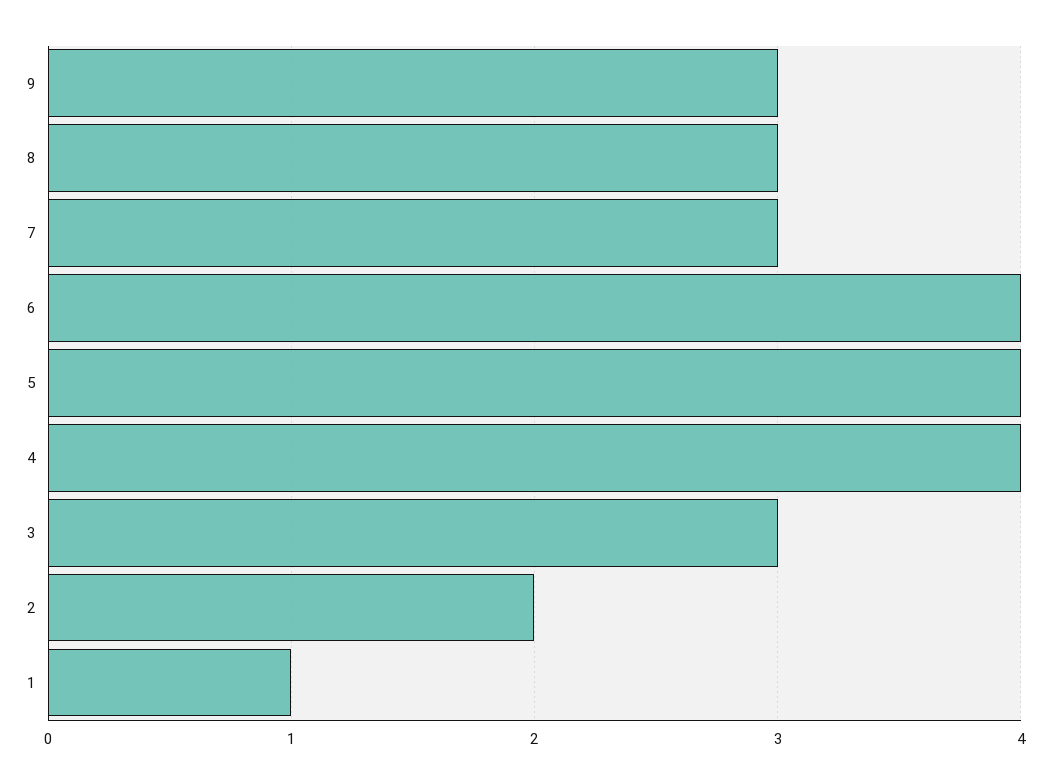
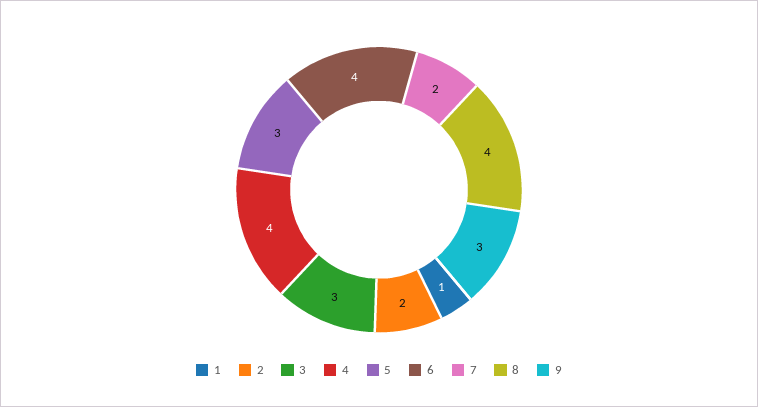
  {
    "9": 3,
-   "8": 3,
+   "8": 4,
-   "7": 3,
+   "7": 2,
    "6": 4,
-   "5": 4,
+   "5": 3,
    "4": 4,
    "3": 3,
    "2": 2,
    "1": 1
  }

